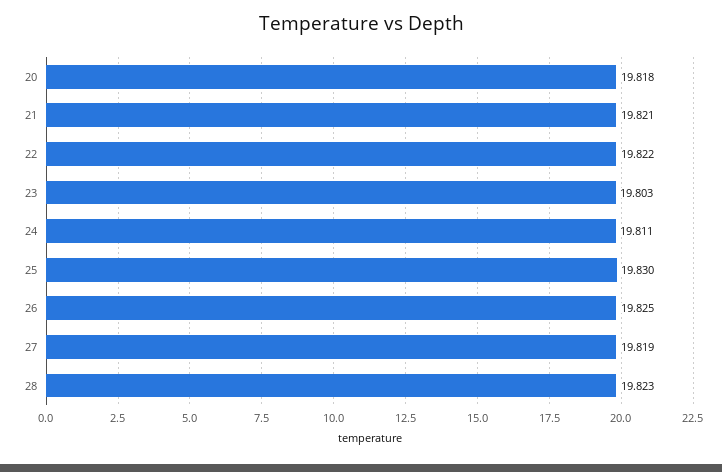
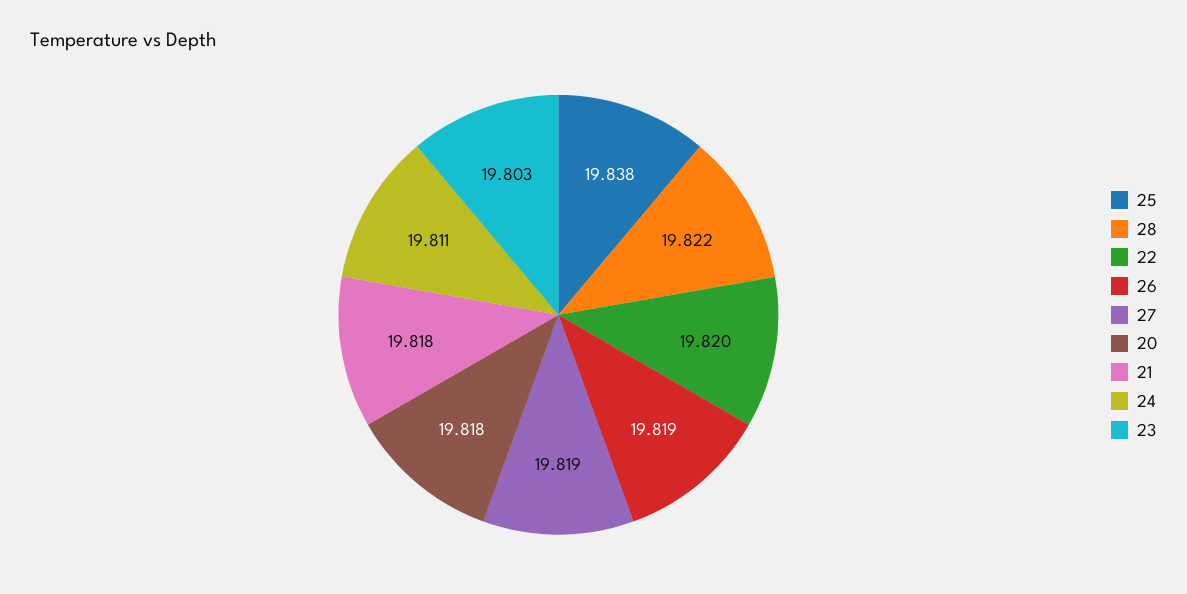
  {
    "20": 19.818,
-   "21": 19.821,
+   "21": 19.818,
-   "22": 19.822,
+   "22": 19.82,
    "23": 19.803,
    "24": 19.811,
-   "25": 19.83,
+   "25": 19.838,
-   "26": 19.825,
+   "26": 19.819,
    "27": 19.819,
-   "28": 19.823
+   "28": 19.822
  }

